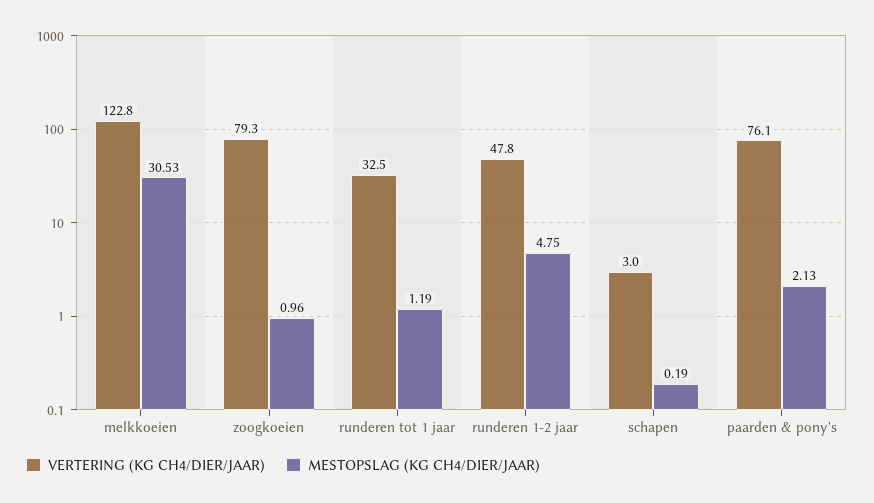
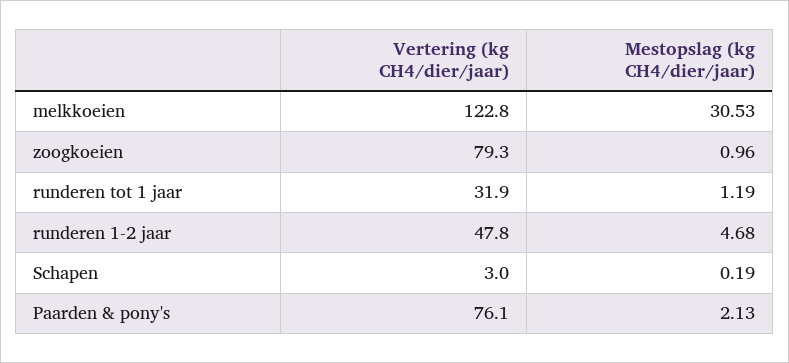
  {
    "VERTERING (KG CH4/DIER/JAAR)": {
      "melkkoeien": 122.8,
      "zoogkoeien": 79.3,
-     "runderen tot 1 jaar": 32.5,
+     "runderen tot 1 jaar": 31.9,
      "runderen 1-2 jaar": 47.8,
      "schapen": 3,
      "paarden & pony's": 76.1
    },
    "MESTOPSLAG (KG CH4/DIER/JAAR)": {
      "melkkoeien": 30.53,
      "zoogkoeien": 0.96,
      "runderen tot 1 jaar": 1.19,
-     "runderen 1-2 jaar": 4.75,
+     "runderen 1-2 jaar": 4.68,
      "schapen": 0.19,
      "paarden & pony's": 2.13
    }
  }

